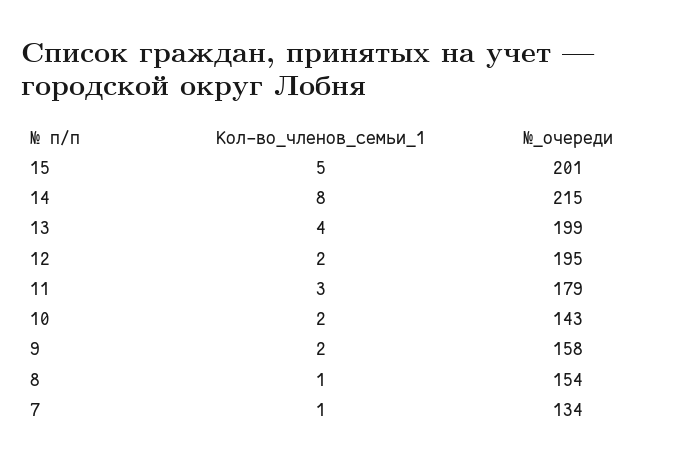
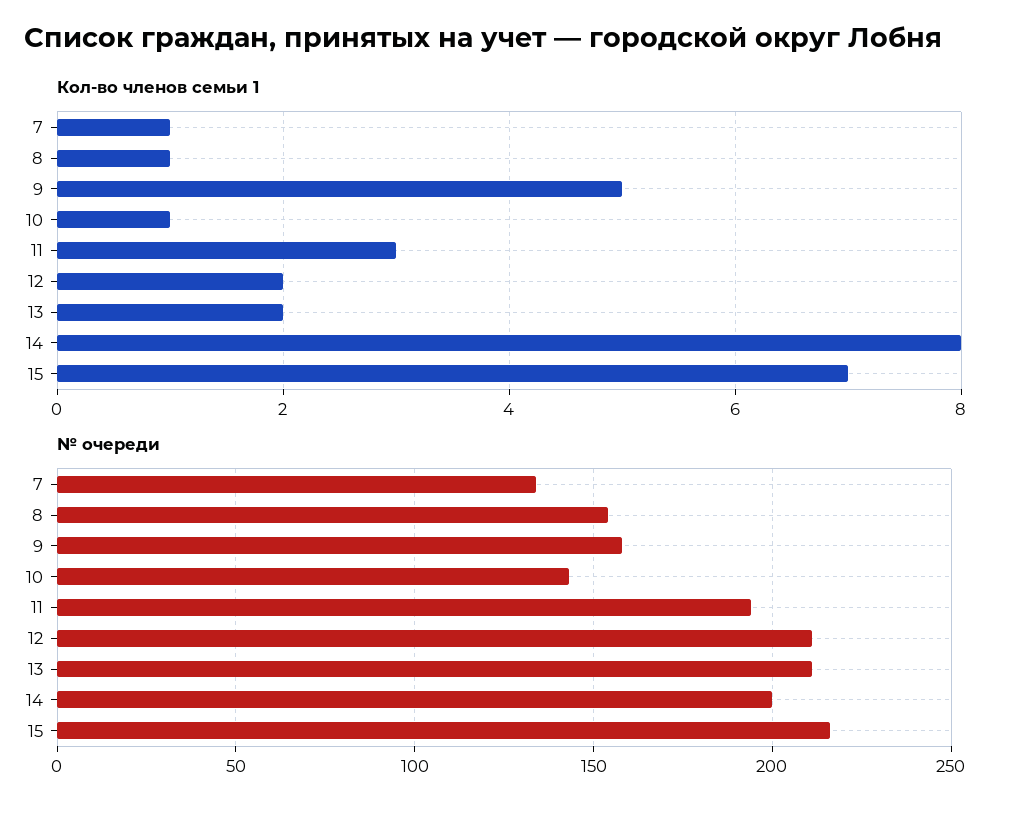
  {
    "Кол-во_членов_семьи_1": {
-     "15": 5,
+     "15": 7,
      "14": 8,
-     "13": 4,
+     "13": 2,
      "12": 2,
      "11": 3,
-     "10": 2,
+     "10": 1,
-     "9": 2,
+     "9": 5,
      "8": 1,
      "7": 1
    },
    "№_очереди": {
-     "15": 201,
+     "15": 215,
-     "14": 215,
+     "14": 200,
-     "13": 199,
+     "13": 210,
-     "12": 195,
+     "12": 210,
-     "11": 179,
+     "11": 195,
      "10": 143,
      "9": 158,
      "8": 154,
      "7": 134
    }
  }

